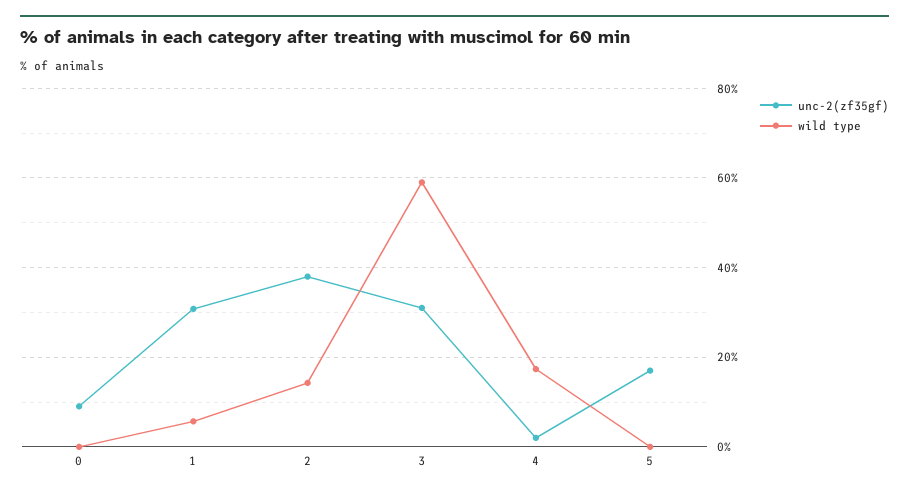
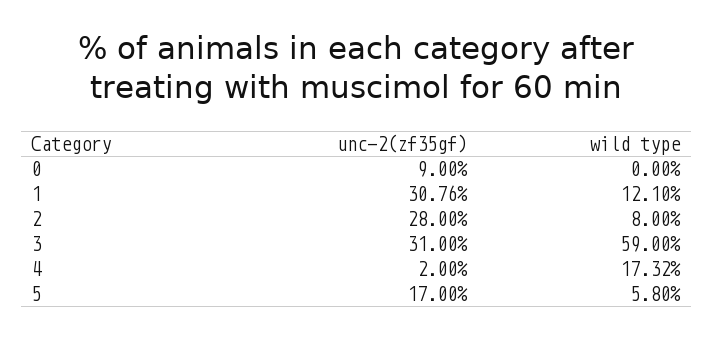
  {
    "unc-2(zf35gf)": {
      "0": 9,
      "1": 30.76,
-     "2": 38,
+     "2": 28,
      "3": 31,
      "4": 2,
      "5": 17
    },
    "wild type": {
      "0": 0,
-     "1": 6,
+     "1": 12.1,
-     "2": 14,
+     "2": 8,
      "3": 59,
      "4": 17.32,
-     "5": 0
+     "5": 5.8
    }
  }

